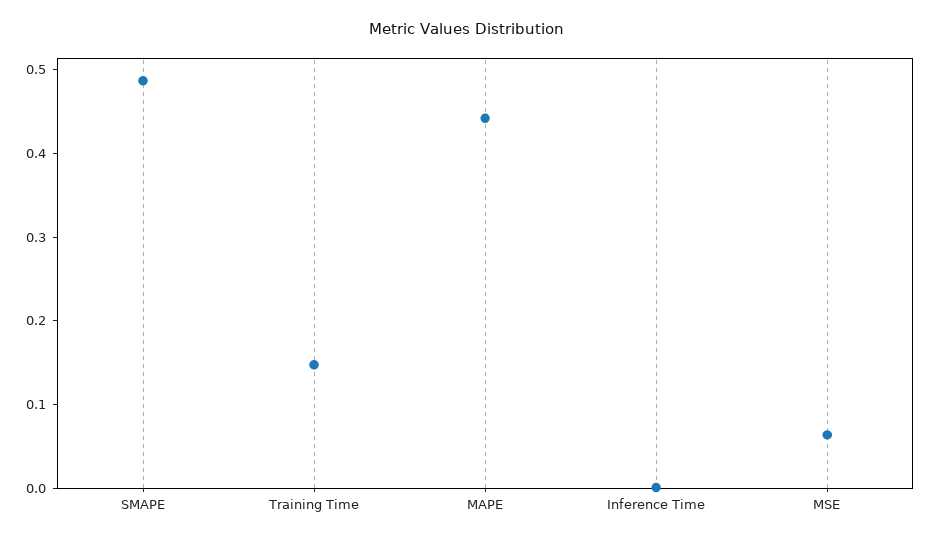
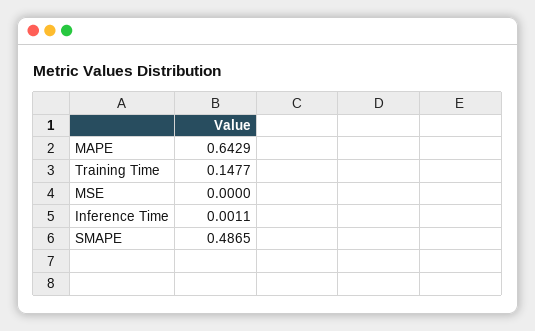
  {
    "SMAPE": 0.4865,
    "Training Time": 0.1477,
-   "MAPE": 0.44,
+   "MAPE": 0.6429,
    "Inference Time": 0.0011,
-   "MSE": 0.06
+   "MSE": 0
  }

